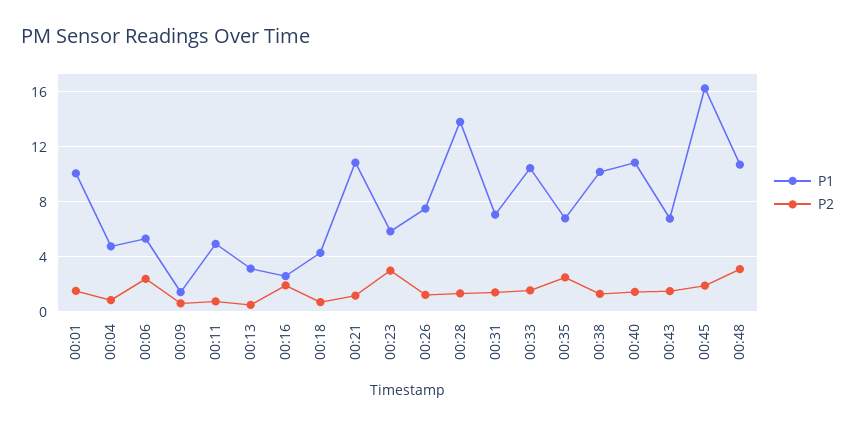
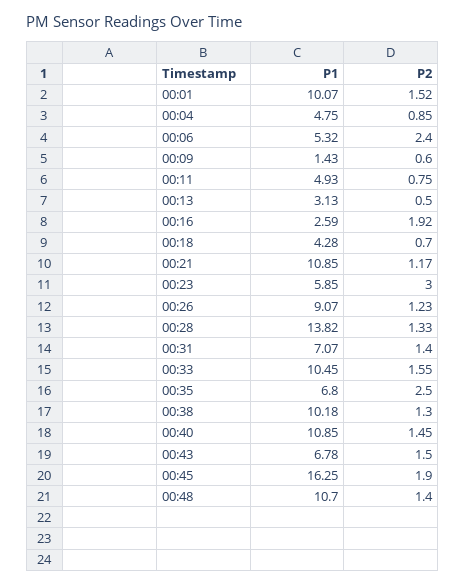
  {
    "P1": {
      "00:01": 10.07,
      "00:04": 4.75,
      "00:06": 5.32,
      "00:09": 1.43,
      "00:11": 4.93,
      "00:13": 3.13,
      "00:16": 2.59,
      "00:18": 4.28,
      "00:21": 10.85,
      "00:23": 5.85,
-     "00:26": 7.5,
+     "00:26": 9.07,
      "00:28": 13.82,
      "00:31": 7.07,
      "00:33": 10.45,
      "00:35": 6.8,
      "00:38": 10.18,
      "00:40": 10.85,
      "00:43": 6.78,
      "00:45": 16.25,
      "00:48": 10.7
    },
    "P2": {
      "00:01": 1.52,
      "00:04": 0.85,
      "00:06": 2.4,
      "00:09": 0.6,
      "00:11": 0.75,
      "00:13": 0.5,
      "00:16": 1.92,
      "00:18": 0.7,
      "00:21": 1.17,
      "00:23": 3,
      "00:26": 1.23,
      "00:28": 1.33,
      "00:31": 1.4,
      "00:33": 1.55,
      "00:35": 2.5,
      "00:38": 1.3,
      "00:40": 1.45,
      "00:43": 1.5,
      "00:45": 1.9,
-     "00:48": 3
+     "00:48": 1.4
    }
  }

